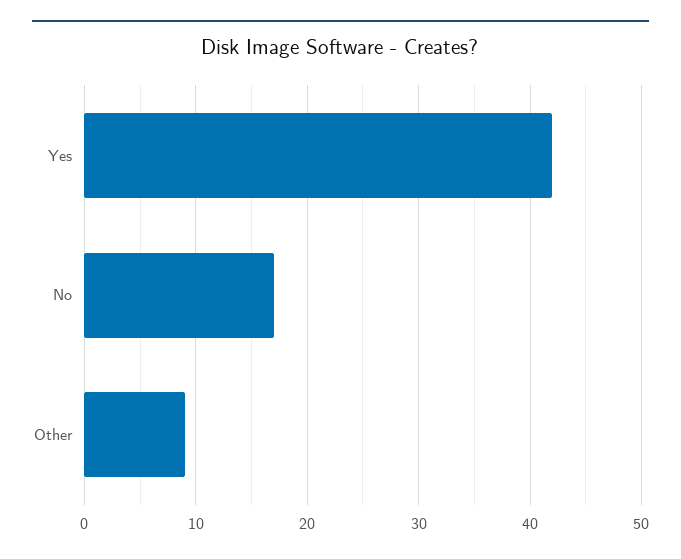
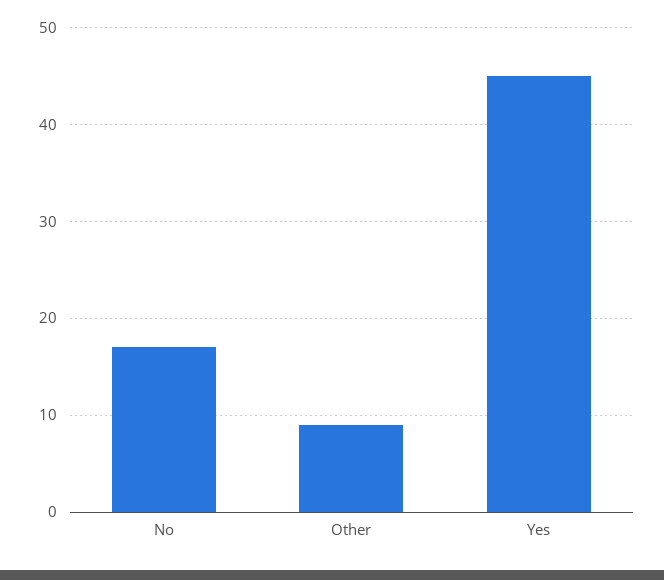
  {
-   "Yes": 42,
+   "Yes": 45,
    "No": 17,
    "Other": 9
  }

